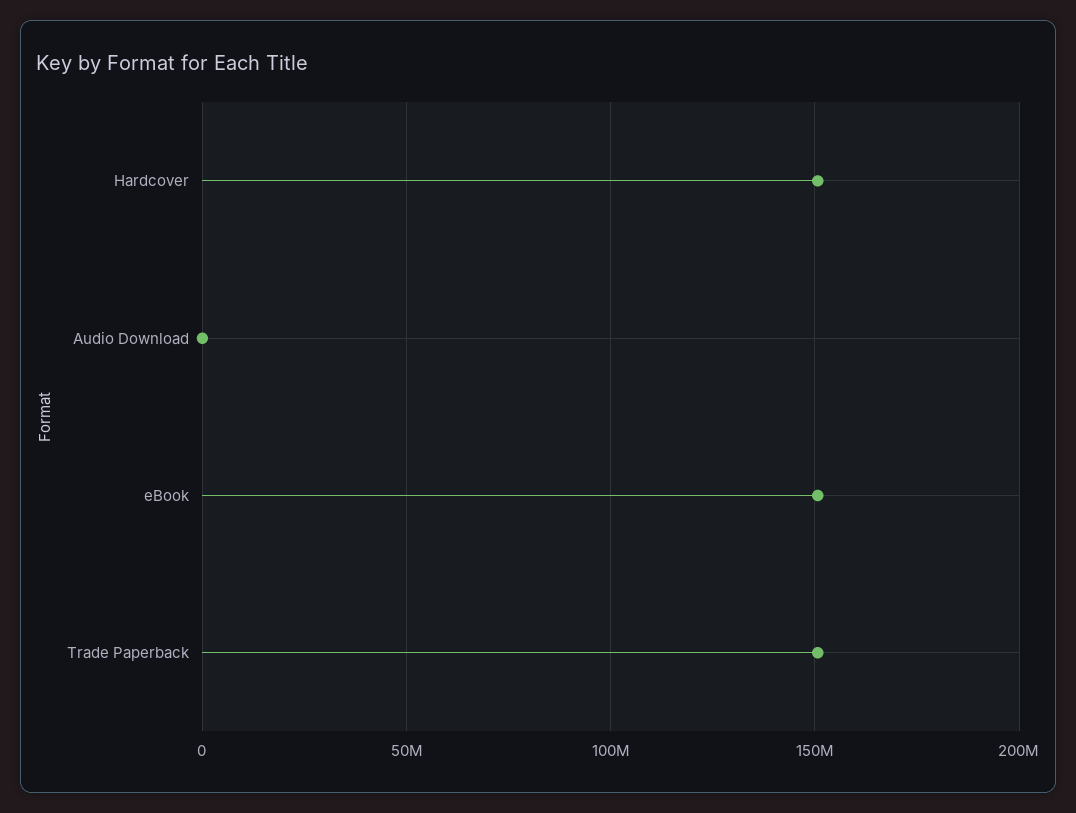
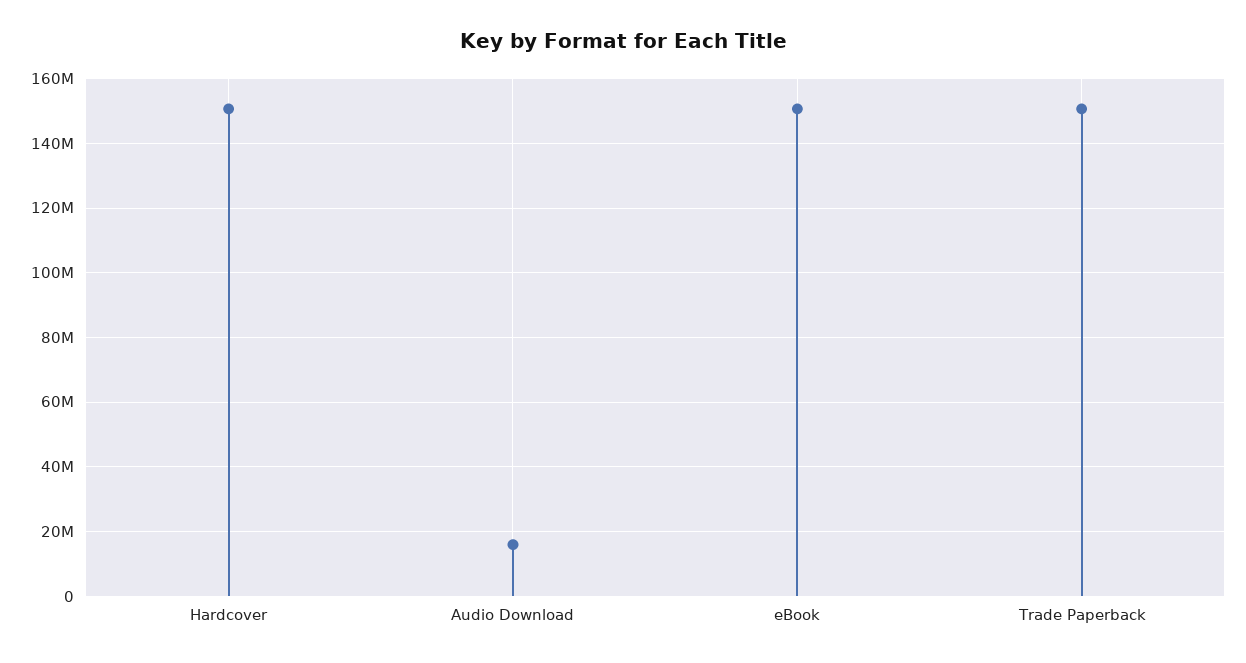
  {
    "Hardcover": 150000000,
-   "Audio Download": 0,
+   "Audio Download": 16000000,
    "eBook": 150000000,
    "Trade Paperback": 150000000
  }

